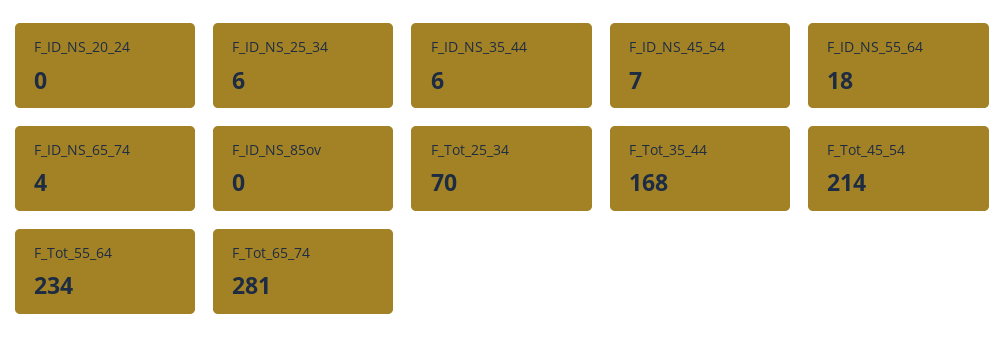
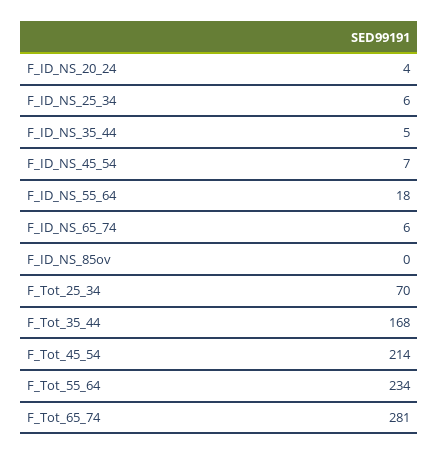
  {
-   "F_ID_NS_20_24": 0,
+   "F_ID_NS_20_24": 4,
    "F_ID_NS_25_34": 6,
-   "F_ID_NS_35_44": 6,
+   "F_ID_NS_35_44": 5,
    "F_ID_NS_45_54": 7,
    "F_ID_NS_55_64": 18,
-   "F_ID_NS_65_74": 4,
+   "F_ID_NS_65_74": 6,
    "F_ID_NS_85ov": 0,
    "F_Tot_25_34": 70,
    "F_Tot_35_44": 168,
    "F_Tot_45_54": 214,
    "F_Tot_55_64": 234,
    "F_Tot_65_74": 281
  }

